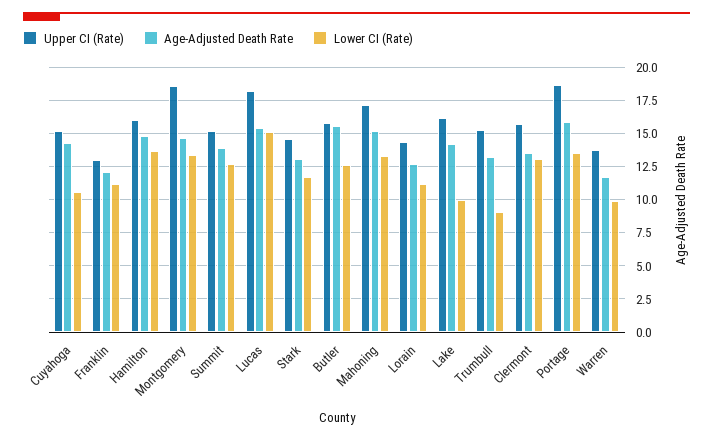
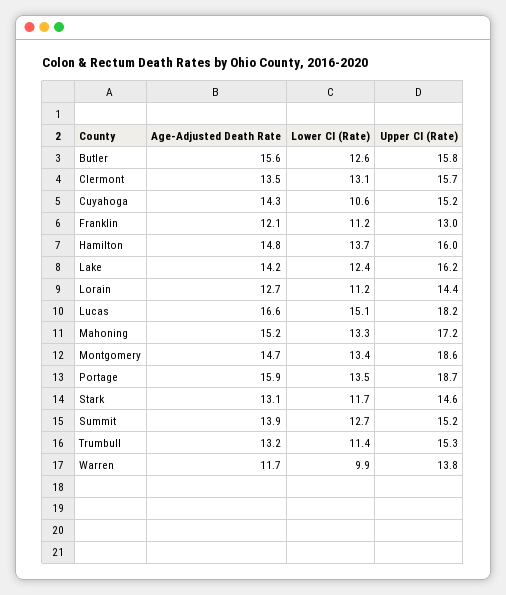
  {
    "Upper CI (Rate)": {
      "Cuyahoga": 15.2,
      "Franklin": 13,
      "Hamilton": 16,
      "Montgomery": 18.6,
      "Summit": 15.2,
      "Lucas": 18.2,
      "Stark": 14.6,
      "Butler": 15.8,
      "Mahoning": 17.2,
      "Lorain": 14.4,
      "Lake": 16.2,
      "Trumbull": 15.3,
      "Clermont": 15.7,
      "Portage": 18.7,
      "Warren": 13.8
    },
    "Age-Adjusted Death Rate": {
      "Cuyahoga": 14.3,
      "Franklin": 12.1,
      "Hamilton": 14.8,
      "Montgomery": 14.7,
      "Summit": 13.9,
-     "Lucas": 15.5,
+     "Lucas": 16.6,
      "Stark": 13.1,
      "Butler": 15.6,
      "Mahoning": 15.2,
      "Lorain": 12.7,
      "Lake": 14.2,
      "Trumbull": 13.2,
      "Clermont": 13.5,
      "Portage": 15.9,
      "Warren": 11.7
    },
    "Lower CI (Rate)": {
      "Cuyahoga": 10.6,
      "Franklin": 11.2,
      "Hamilton": 13.7,
      "Montgomery": 13.4,
      "Summit": 12.7,
      "Lucas": 15.1,
      "Stark": 11.7,
      "Butler": 12.6,
      "Mahoning": 13.3,
      "Lorain": 11.2,
-     "Lake": 10,
+     "Lake": 12.4,
-     "Trumbull": 9,
+     "Trumbull": 11.4,
      "Clermont": 13.1,
      "Portage": 13.5,
      "Warren": 9.9
    }
  }

